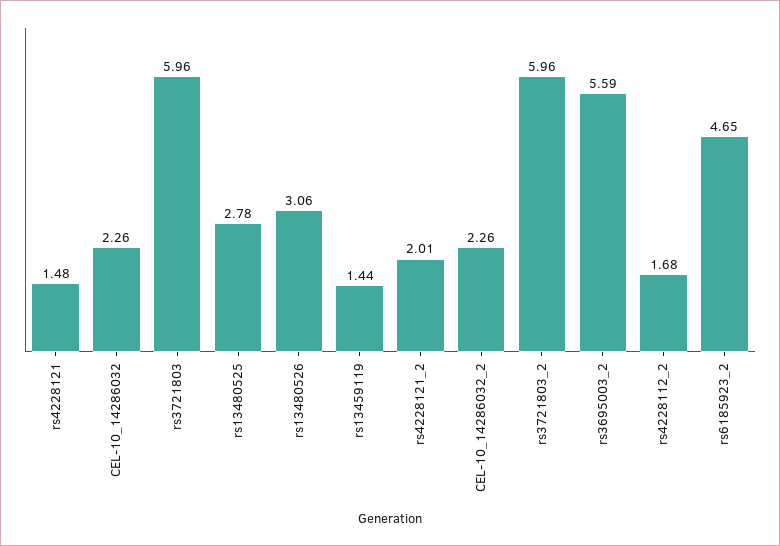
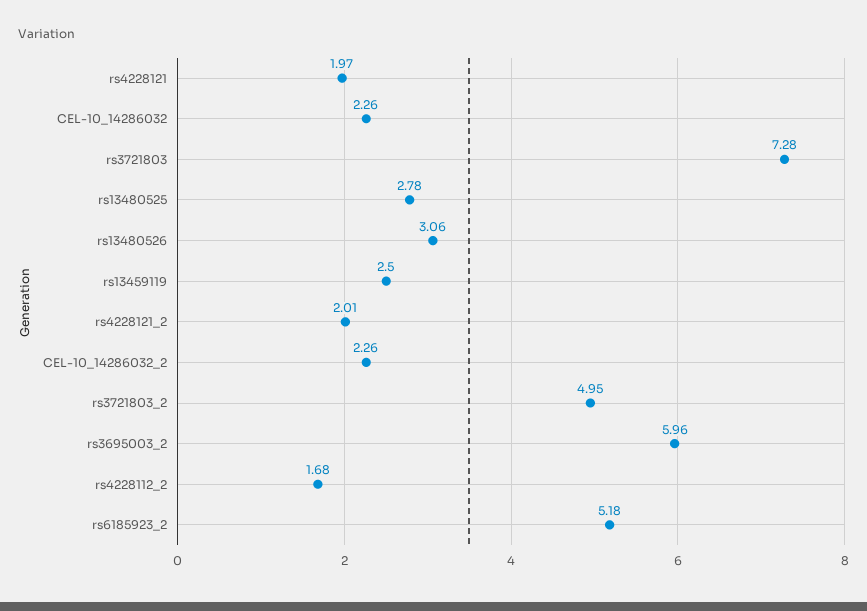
  {
-   "rs4228121": 1.48,
+   "rs4228121": 1.97,
    "CEL-10_14286032": 2.26,
-   "rs3721803": 5.96,
+   "rs3721803": 7.28,
    "rs13480525": 2.78,
    "rs13480526": 3.06,
-   "rs13459119": 1.44,
+   "rs13459119": 2.5,
    "rs4228121_2": 2.01,
    "CEL-10_14286032_2": 2.26,
-   "rs3721803_2": 5.96,
+   "rs3721803_2": 4.95,
-   "rs3695003_2": 5.59,
+   "rs3695003_2": 5.96,
    "rs4228112_2": 1.68,
-   "rs6185923_2": 4.65
+   "rs6185923_2": 5.18
  }

